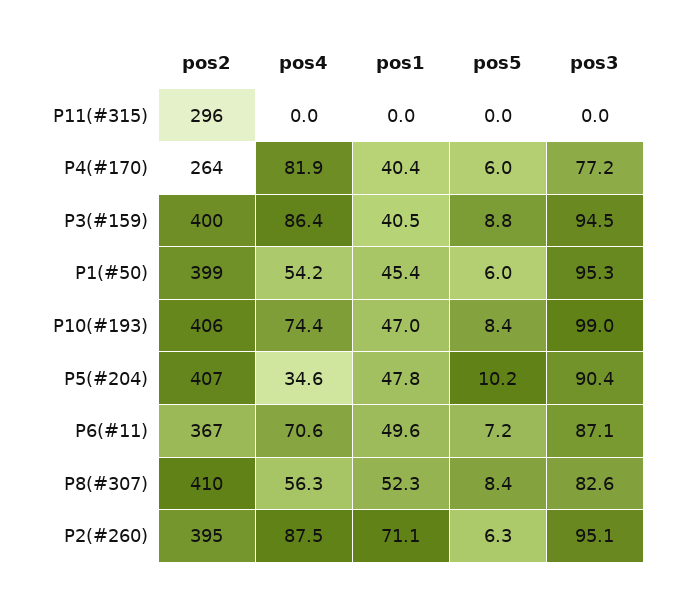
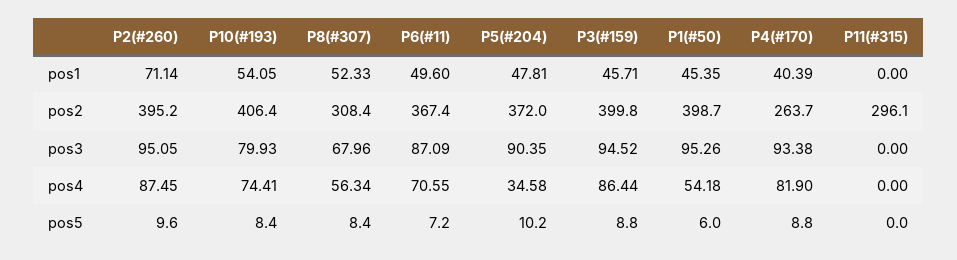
  {
    "pos2": {
      "P11(#315)": 296.1,
      "P4(#170)": 263.7,
      "P3(#159)": 399.8,
      "P1(#50)": 398.7,
      "P10(#193)": 406.4,
-     "P5(#204)": 407,
+     "P5(#204)": 372,
      "P6(#11)": 367.4,
-     "P8(#307)": 410,
+     "P8(#307)": 308.4,
      "P2(#260)": 395.2
    },
    "pos4": {
      "P11(#315)": 0,
      "P4(#170)": 81.9,
      "P3(#159)": 86.44,
      "P1(#50)": 54.18,
      "P10(#193)": 74.41,
      "P5(#204)": 34.58,
      "P6(#11)": 70.55,
      "P8(#307)": 56.34,
      "P2(#260)": 87.45
    },
    "pos1": {
      "P11(#315)": 0,
      "P4(#170)": 40.39,
-     "P3(#159)": 40.5,
+     "P3(#159)": 45.71,
      "P1(#50)": 45.35,
-     "P10(#193)": 47,
+     "P10(#193)": 54.05,
      "P5(#204)": 47.81,
      "P6(#11)": 49.6,
      "P8(#307)": 52.33,
      "P2(#260)": 71.14
    },
    "pos5": {
      "P11(#315)": 0,
-     "P4(#170)": 6,
+     "P4(#170)": 8.8,
      "P3(#159)": 8.8,
      "P1(#50)": 6,
      "P10(#193)": 8.4,
      "P5(#204)": 10.2,
      "P6(#11)": 7.2,
      "P8(#307)": 8.4,
-     "P2(#260)": 6.3
+     "P2(#260)": 9.6
    },
    "pos3": {
      "P11(#315)": 0,
-     "P4(#170)": 77.2,
+     "P4(#170)": 93.38,
      "P3(#159)": 94.52,
      "P1(#50)": 95.26,
-     "P10(#193)": 99,
+     "P10(#193)": 79.93,
      "P5(#204)": 90.35,
      "P6(#11)": 87.09,
-     "P8(#307)": 82.6,
+     "P8(#307)": 67.96,
      "P2(#260)": 95.05
    }
  }

